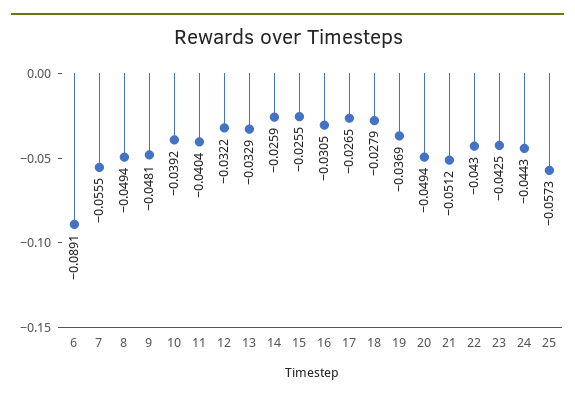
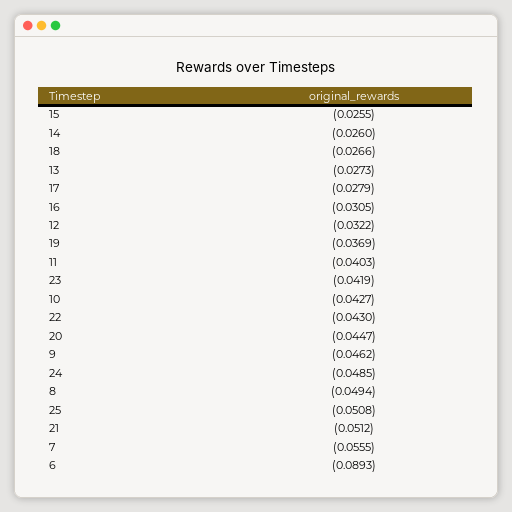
  {
-   "6": -0.0891,
+   "6": -0.0893,
    "7": -0.0555,
    "8": -0.0494,
-   "9": -0.0481,
+   "9": -0.0462,
-   "10": -0.0392,
+   "10": -0.0427,
-   "11": -0.0404,
+   "11": -0.0403,
    "12": -0.0322,
-   "13": -0.0329,
+   "13": -0.0273,
-   "14": -0.0259,
+   "14": -0.026,
    "15": -0.0255,
    "16": -0.0305,
-   "17": -0.0265,
+   "17": -0.0279,
-   "18": -0.0279,
+   "18": -0.0266,
    "19": -0.0369,
-   "20": -0.0494,
+   "20": -0.0447,
    "21": -0.0512,
    "22": -0.043,
-   "23": -0.0425,
+   "23": -0.0419,
-   "24": -0.0443,
+   "24": -0.0485,
-   "25": -0.0573
+   "25": -0.0508
  }

